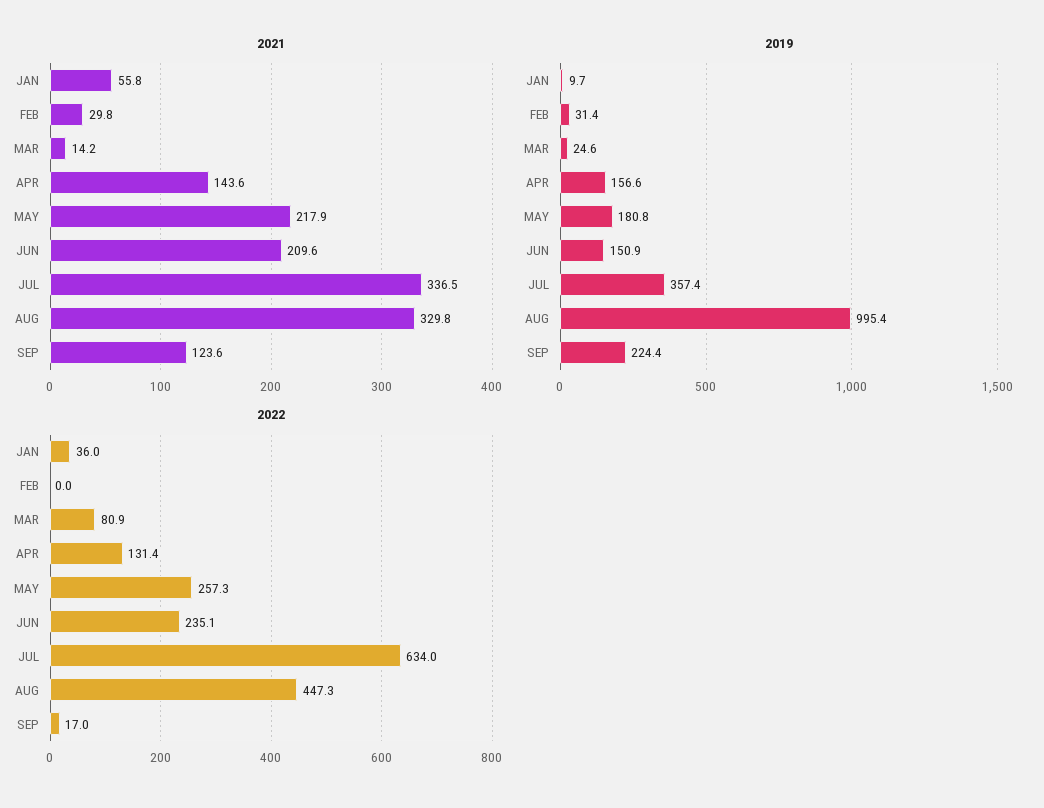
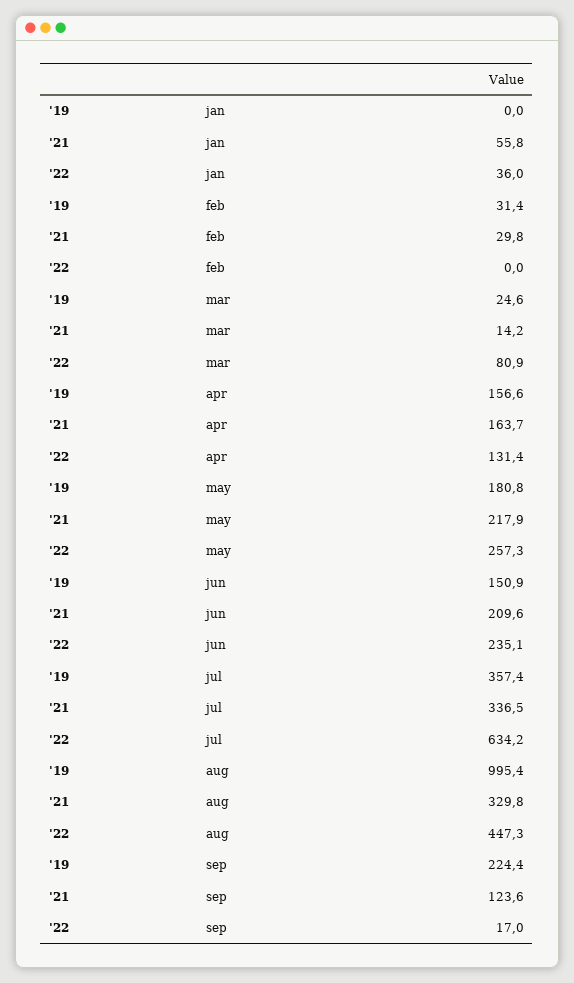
  {
    "2021": {
      "JAN": 55.8,
      "FEB": 29.8,
      "MAR": 14.2,
-     "APR": 143.6,
+     "APR": 163.7,
      "MAY": 217.9,
      "JUN": 209.6,
      "JUL": 336.5,
      "AUG": 329.8,
      "SEP": 123.6
    },
    "2019": {
-     "JAN": 9.7,
+     "JAN": 0,
      "FEB": 31.4,
      "MAR": 24.6,
      "APR": 156.6,
      "MAY": 180.8,
      "JUN": 150.9,
      "JUL": 357.4,
      "AUG": 995.4,
      "SEP": 224.4
    },
    "2022": {
      "JAN": 36,
      "FEB": 0,
      "MAR": 80.9,
      "APR": 131.4,
      "MAY": 257.3,
      "JUN": 235.1,
-     "JUL": 634,
+     "JUL": 634.2,
      "AUG": 447.3,
      "SEP": 17
    }
  }

